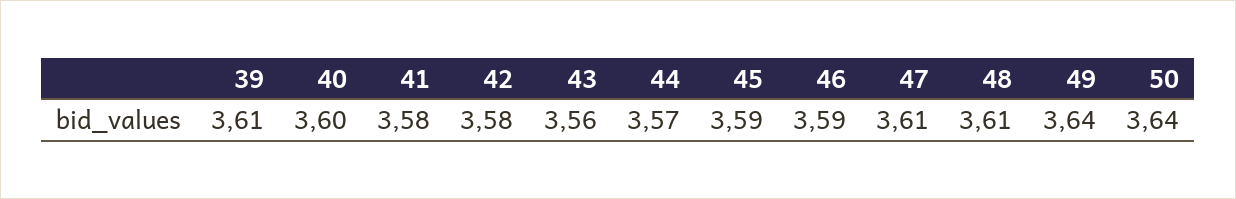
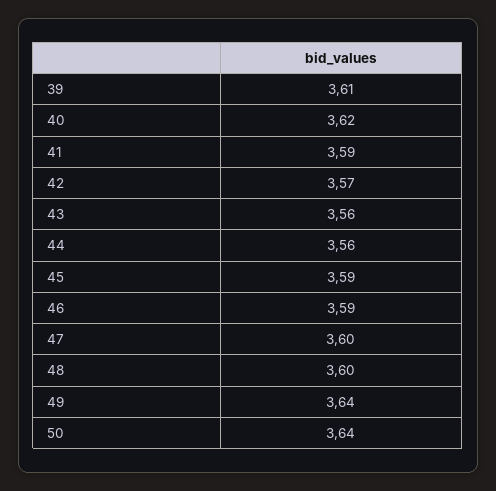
  {
    "39": 3.61,
-   "40": 3.6,
+   "40": 3.62,
-   "41": 3.58,
+   "41": 3.59,
-   "42": 3.58,
+   "42": 3.57,
    "43": 3.56,
-   "44": 3.57,
+   "44": 3.56,
    "45": 3.59,
    "46": 3.59,
-   "47": 3.61,
+   "47": 3.6,
-   "48": 3.61,
+   "48": 3.6,
    "49": 3.64,
    "50": 3.64
  }

